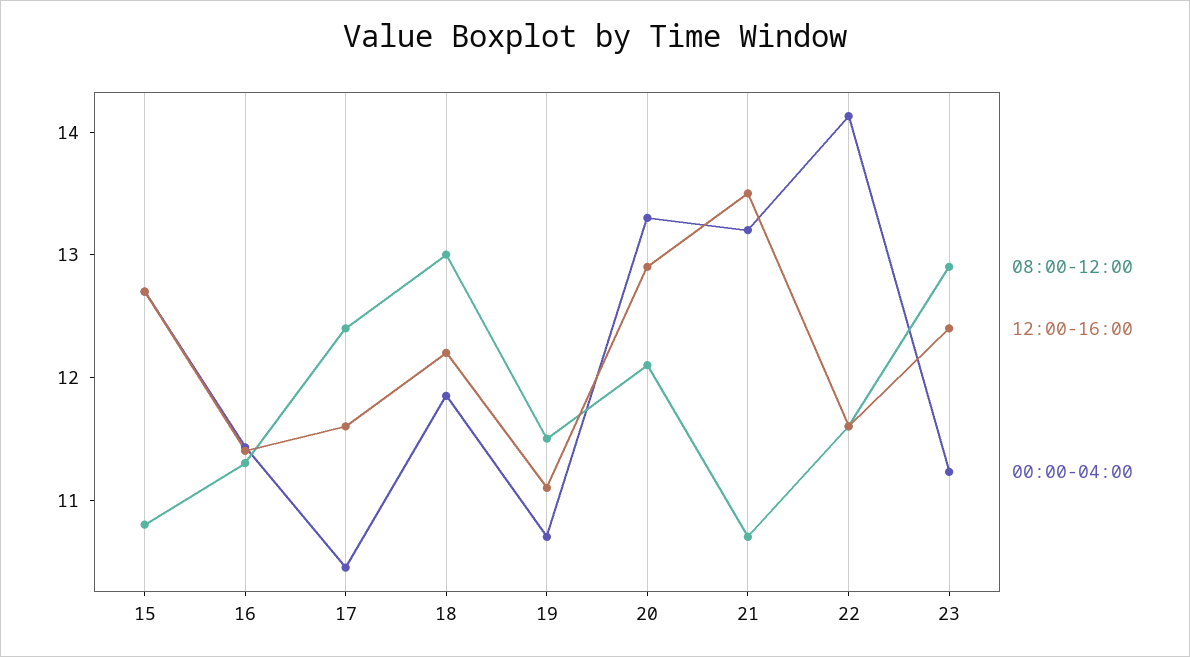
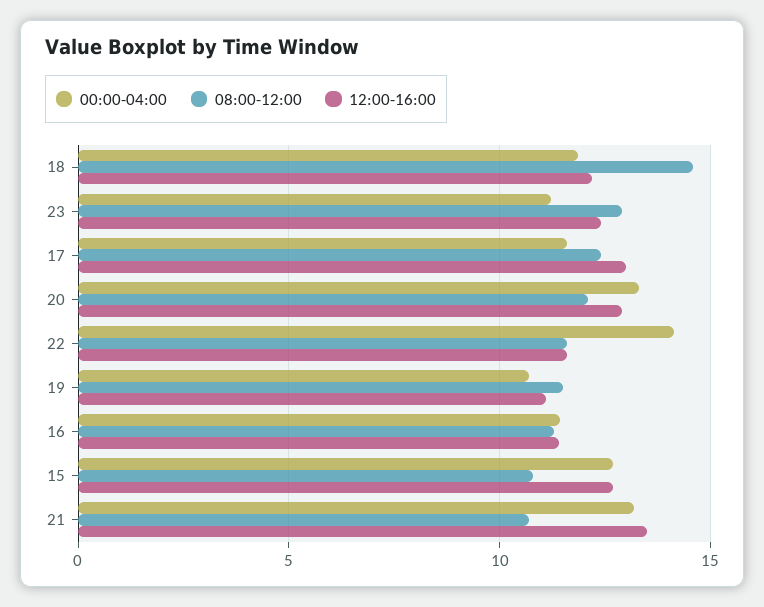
  {
    "08:00-12:00": {
      "15": 10.8,
      "16": 11.4,
      "17": 12.4,
-     "18": 13,
+     "18": 14.5,
      "19": 11.6,
      "20": 12.2,
      "21": 10.8,
      "22": 11.6,
      "23": 13
    },
    "12:00-16:00": {
      "15": 12.8,
      "16": 11.4,
-     "17": 11.6,
+     "17": 13,
      "18": 12.2,
      "19": 11.2,
      "20": 13,
      "21": 13.6,
      "22": 11.6,
      "23": 12.4
    },
    "00:00-04:00": {
      "15": 12.8,
      "16": 11.4,
-     "17": 10.4,
+     "17": 11.5,
      "18": 11.8,
      "19": 10.8,
      "20": 13.4,
      "21": 13.2,
      "22": 14.2,
      "23": 11.2
    }
  }

